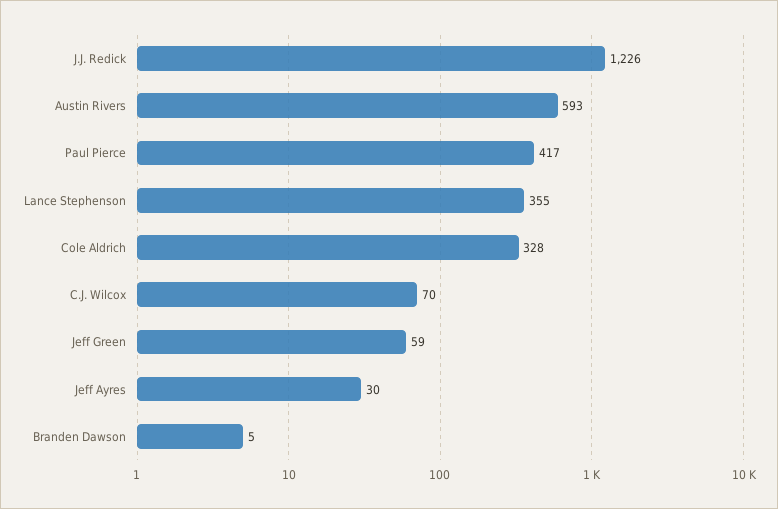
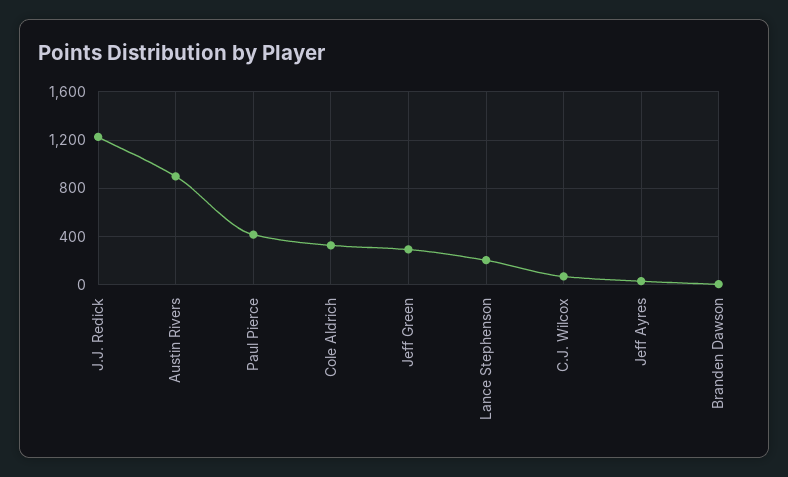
  {
    "J.J. Redick": 1226,
-   "Austin Rivers": 593,
+   "Austin Rivers": 900,
    "Paul Pierce": 417,
-   "Lance Stephenson": 355,
+   "Lance Stephenson": 200,
    "Cole Aldrich": 328,
    "C.J. Wilcox": 70,
-   "Jeff Green": 59,
+   "Jeff Green": 300,
    "Jeff Ayres": 30,
    "Branden Dawson": 5
  }

